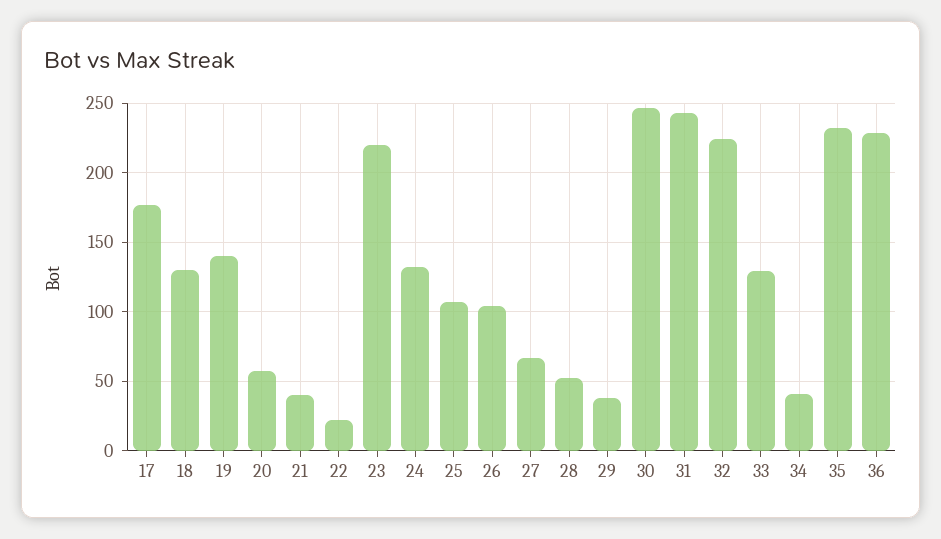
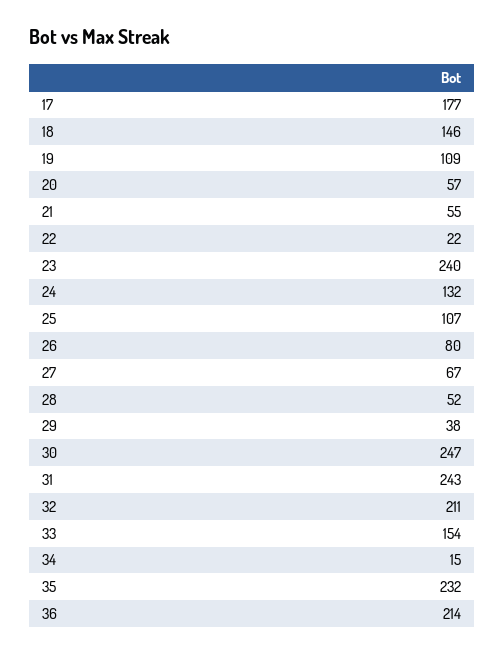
  {
    "17": 177,
-   "18": 130,
+   "18": 146,
-   "19": 140,
+   "19": 109,
    "20": 57,
-   "21": 40,
+   "21": 55,
    "22": 22,
-   "23": 220,
+   "23": 240,
    "24": 132,
    "25": 107,
-   "26": 105,
+   "26": 80,
    "27": 67,
    "28": 52,
    "29": 38,
    "30": 247,
    "31": 243,
-   "32": 225,
+   "32": 211,
-   "33": 130,
+   "33": 154,
-   "34": 40,
+   "34": 15,
    "35": 232,
-   "36": 230
+   "36": 214
  }

